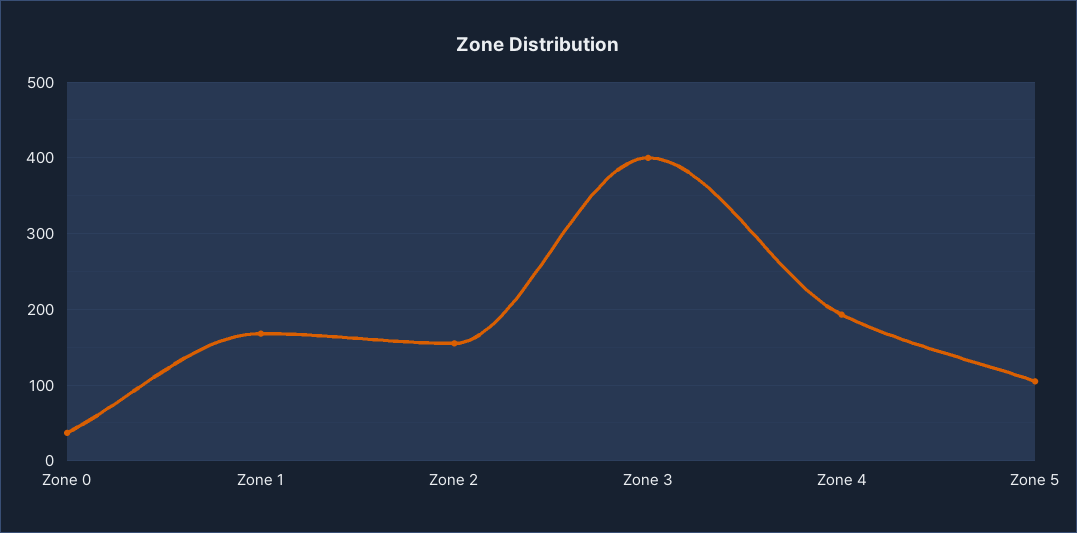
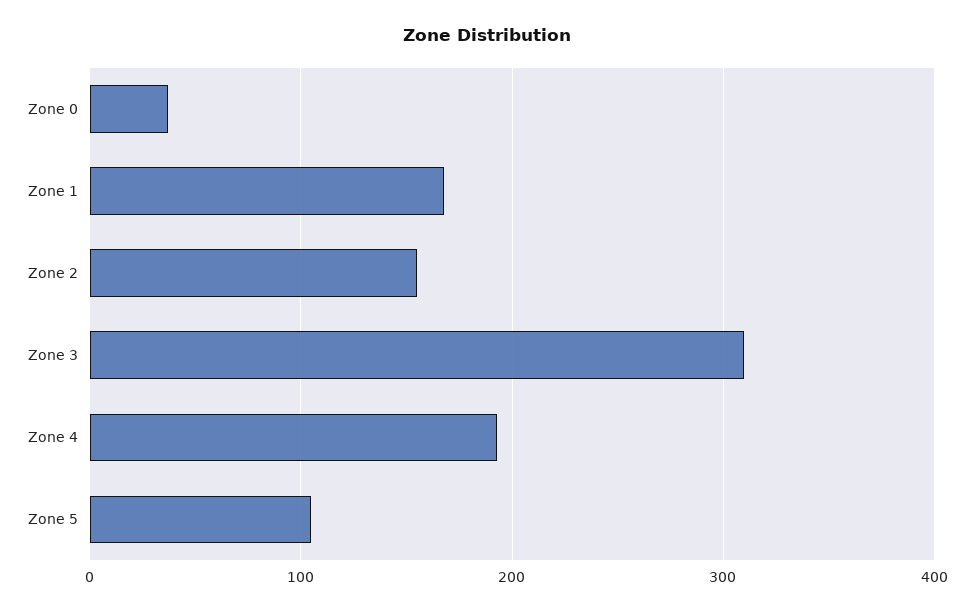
  {
    "Zone 0": 40,
    "Zone 1": 170,
    "Zone 2": 160,
-   "Zone 3": 400,
+   "Zone 3": 310,
    "Zone 4": 190,
    "Zone 5": 110
  }

